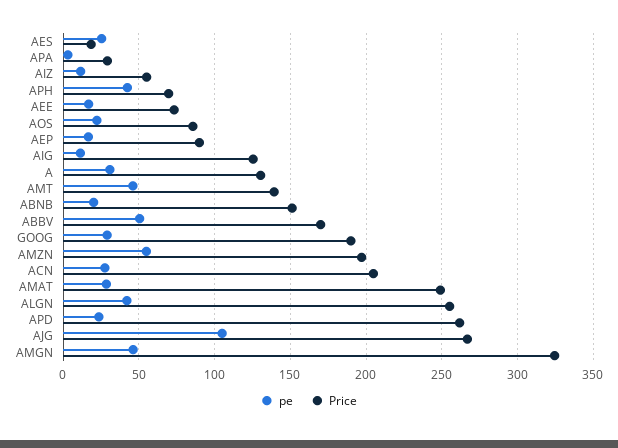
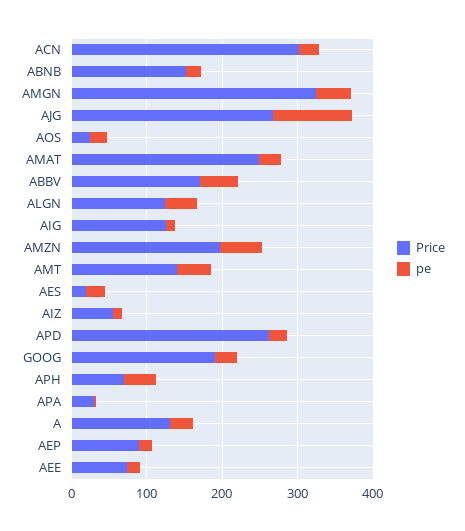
  {
    "pe": {
      "AES": 25,
      "APA": 5,
      "AIZ": 10,
      "APH": 45,
      "AEE": 15,
      "AOS": 20,
      "AEP": 15,
      "AIG": 10,
      "A": 30,
      "AMT": 45,
      "ABNB": 20,
      "ABBV": 50,
      "GOOG": 30,
      "AMZN": 55,
      "ACN": 30,
      "AMAT": 30,
      "ALGN": 40,
      "APD": 25,
      "AJG": 105,
      "AMGN": 45
    },
    "Price": {
      "AES": 20,
      "APA": 30,
      "AIZ": 55,
      "APH": 70,
      "AEE": 75,
-     "AOS": 85,
+     "AOS": 20,
      "AEP": 90,
      "AIG": 125,
      "A": 130,
      "AMT": 140,
      "ABNB": 150,
      "ABBV": 170,
      "GOOG": 190,
      "AMZN": 195,
-     "ACN": 205,
+     "ACN": 300,
      "AMAT": 250,
-     "ALGN": 255,
+     "ALGN": 120,
      "APD": 260,
      "AJG": 265,
      "AMGN": 325
    }
  }

